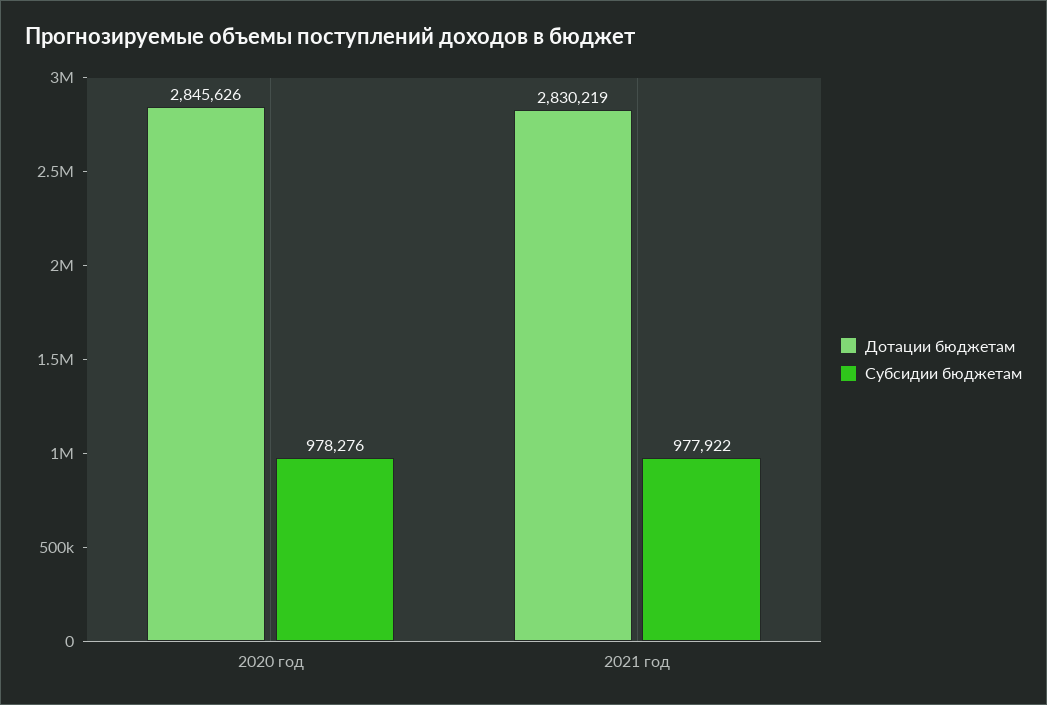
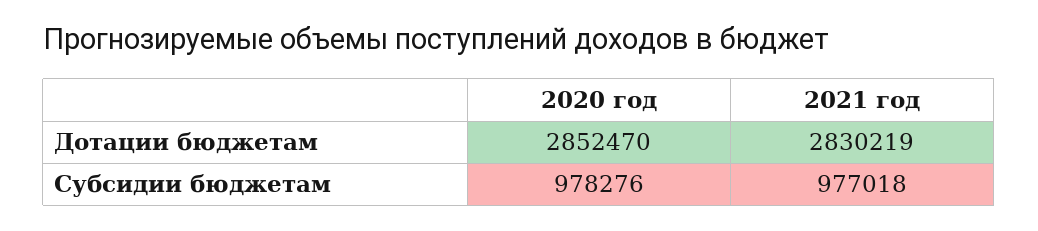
  {
    "Дотации бюджетам": {
-     "2020 год": 2845626,
+     "2020 год": 2852470,
      "2021 год": 2830219
    },
    "Субсидии бюджетам": {
      "2020 год": 978276,
-     "2021 год": 977922
+     "2021 год": 977018
    }
  }

